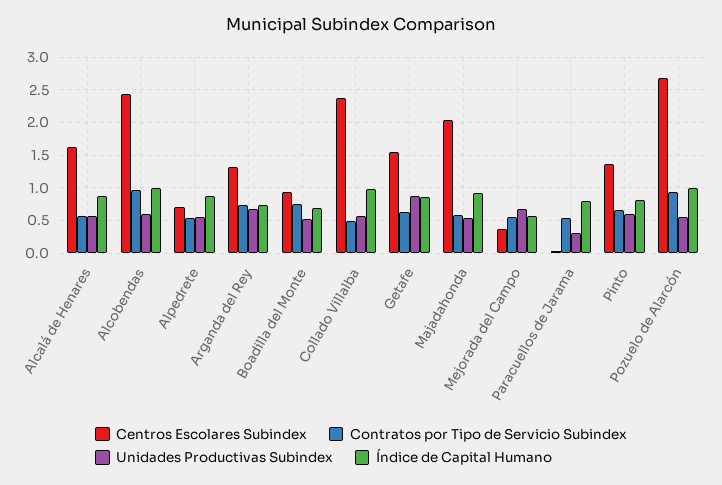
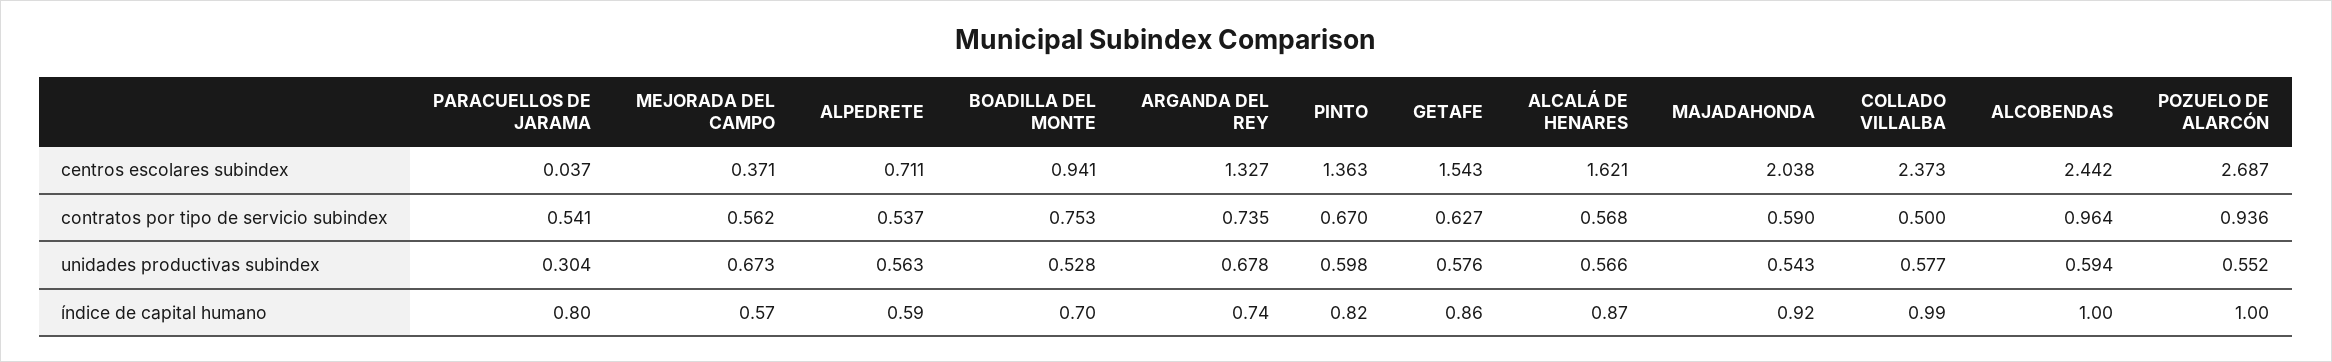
  {
    "Centros Escolares Subindex": {
      "Alcalá de Henares": 1.621,
      "Alcobendas": 2.442,
      "Alpedrete": 0.711,
      "Arganda del Rey": 1.327,
      "Boadilla del Monte": 0.941,
      "Collado Villalba": 2.373,
      "Getafe": 1.543,
      "Majadahonda": 2.038,
      "Mejorada del Campo": 0.371,
      "Paracuellos de Jarama": 0.037,
      "Pinto": 1.363,
      "Pozuelo de Alarcón": 2.687
    },
    "Contratos por Tipo de Servicio Subindex": {
      "Alcalá de Henares": 0.568,
      "Alcobendas": 0.964,
      "Alpedrete": 0.537,
      "Arganda del Rey": 0.735,
      "Boadilla del Monte": 0.753,
      "Collado Villalba": 0.5,
      "Getafe": 0.627,
      "Majadahonda": 0.59,
      "Mejorada del Campo": 0.562,
      "Paracuellos de Jarama": 0.541,
      "Pinto": 0.67,
      "Pozuelo de Alarcón": 0.936
    },
    "Unidades Productivas Subindex": {
      "Alcalá de Henares": 0.566,
      "Alcobendas": 0.594,
      "Alpedrete": 0.563,
      "Arganda del Rey": 0.678,
      "Boadilla del Monte": 0.528,
      "Collado Villalba": 0.577,
-     "Getafe": 0.9,
+     "Getafe": 0.576,
      "Majadahonda": 0.543,
      "Mejorada del Campo": 0.673,
      "Paracuellos de Jarama": 0.304,
      "Pinto": 0.598,
      "Pozuelo de Alarcón": 0.552
    },
    "Índice de Capital Humano": {
      "Alcalá de Henares": 0.87,
      "Alcobendas": 1,
-     "Alpedrete": 0.9,
+     "Alpedrete": 0.59,
      "Arganda del Rey": 0.74,
      "Boadilla del Monte": 0.7,
      "Collado Villalba": 0.99,
      "Getafe": 0.86,
      "Majadahonda": 0.92,
      "Mejorada del Campo": 0.57,
      "Paracuellos de Jarama": 0.8,
      "Pinto": 0.82,
      "Pozuelo de Alarcón": 1
    }
  }

